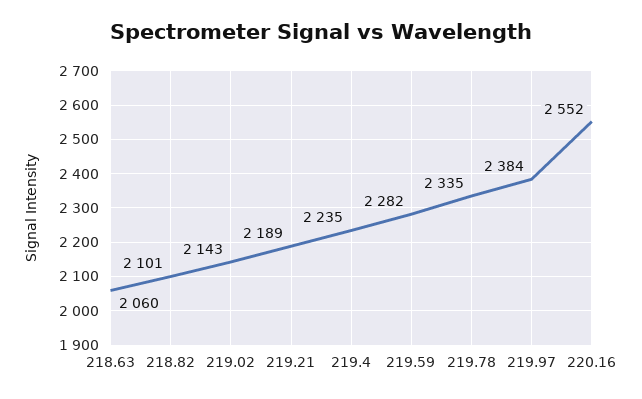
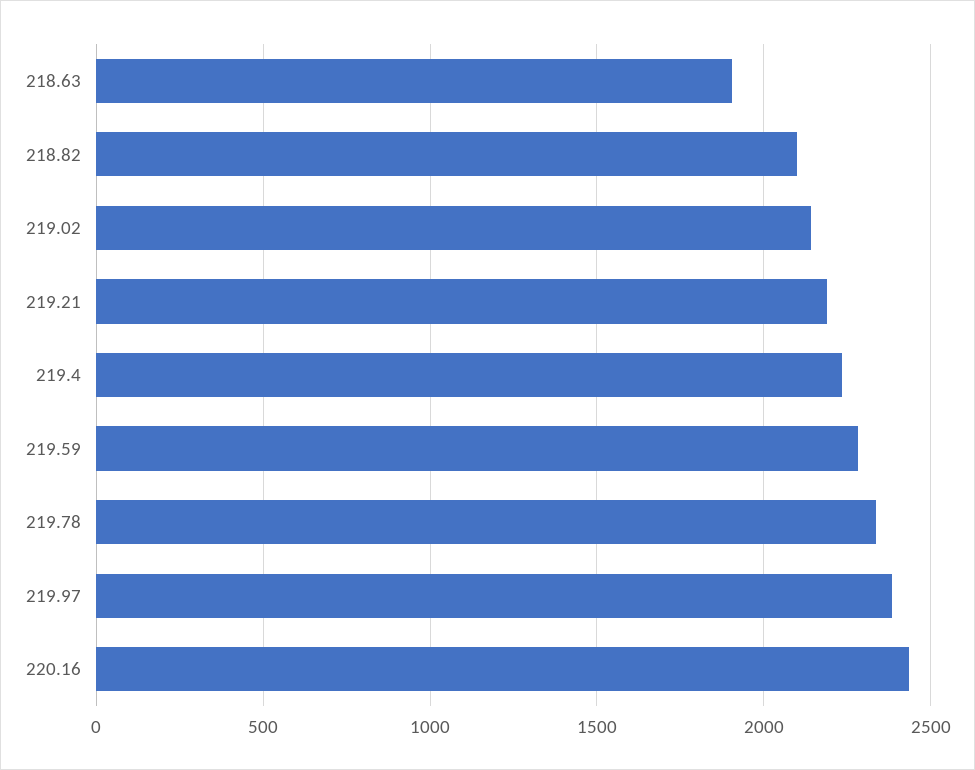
  {
-   "218.63": 2060,
+   "218.63": 1900,
    "218.82": 2101,
    "219.02": 2143,
    "219.21": 2189,
    "219.4": 2235,
    "219.59": 2282,
    "219.78": 2335,
    "219.97": 2384,
-   "220.16": 2552
+   "220.16": 2450
  }

